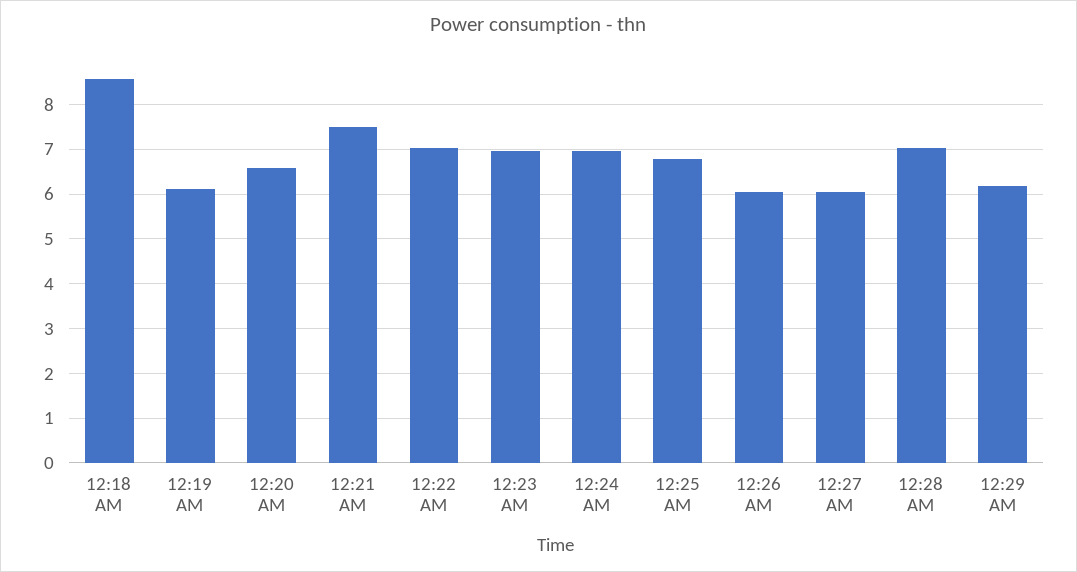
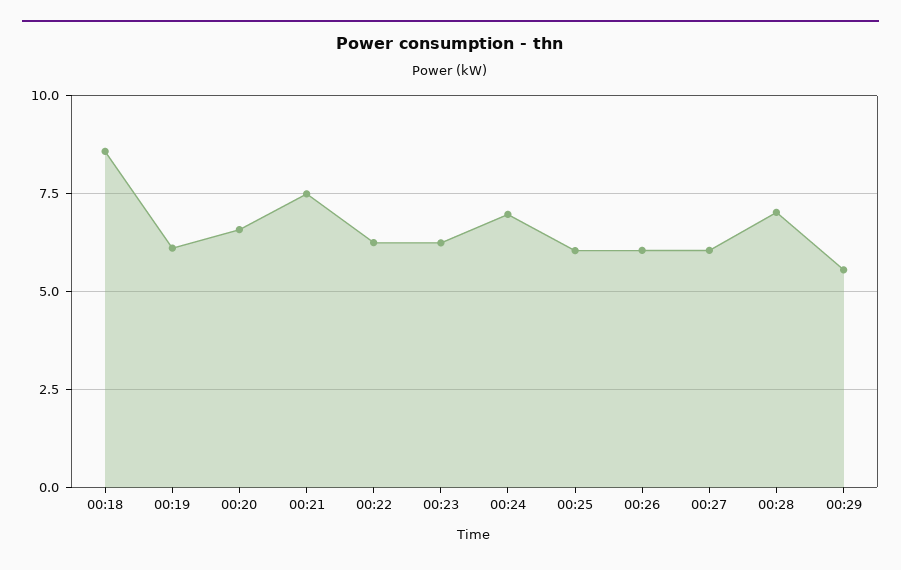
  {
    "12:18 AM": 8.6,
    "12:19 AM": 6.2,
    "12:20 AM": 6.6,
    "12:21 AM": 7.4,
-   "12:22 AM": 7,
+   "12:22 AM": 6.25,
-   "12:23 AM": 7,
+   "12:23 AM": 6.25,
    "12:24 AM": 7,
-   "12:25 AM": 6.8,
+   "12:25 AM": 6,
    "12:26 AM": 6,
    "12:27 AM": 6,
    "12:28 AM": 7,
-   "12:29 AM": 6.2
+   "12:29 AM": 5.5
  }

